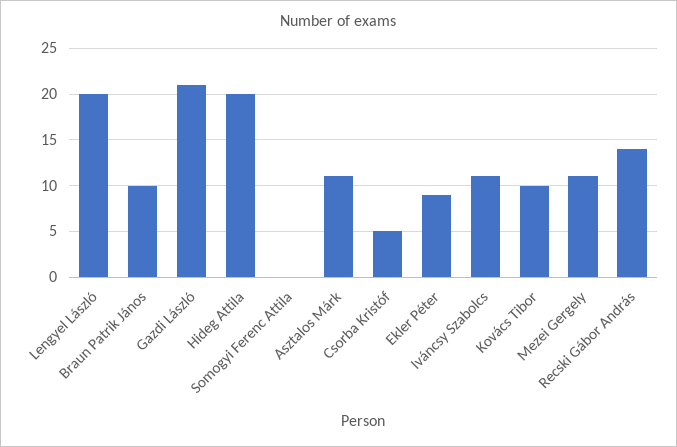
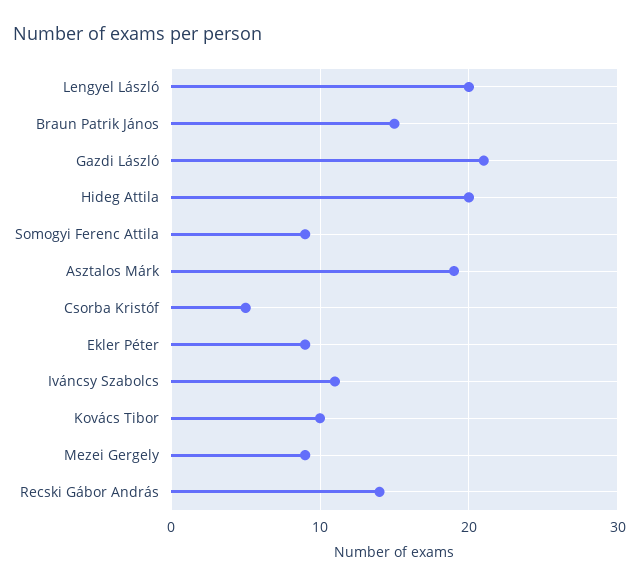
  {
    "Lengyel László": 20,
-   "Braun Patrik János": 10,
+   "Braun Patrik János": 15,
    "Gazdi László": 21,
    "Hideg Attila": 20,
-   "Somogyi Ferenc Attila": 0,
+   "Somogyi Ferenc Attila": 9,
-   "Asztalos Márk": 11,
+   "Asztalos Márk": 19,
    "Csorba Kristóf": 5,
    "Ekler Péter": 9,
    "Iváncsy Szabolcs": 11,
    "Kovács Tibor": 10,
-   "Mezei Gergely": 11,
+   "Mezei Gergely": 9,
    "Recski Gábor András": 14
  }

